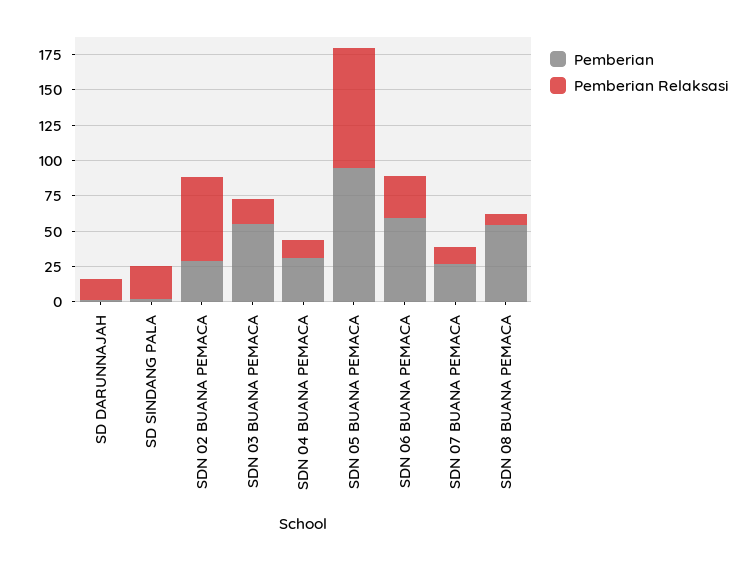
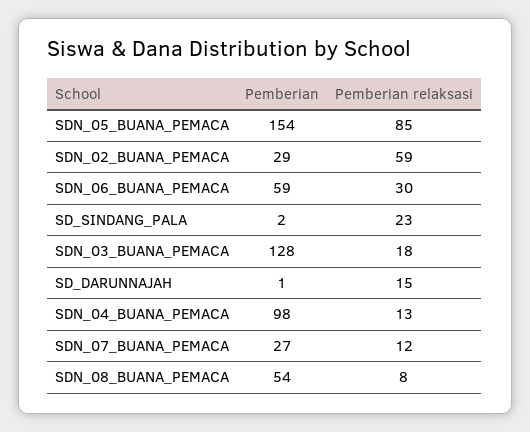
  {
    "Pemberian": {
      "SD DARUNNAJAH": 1,
      "SD SINDANG PALA": 2,
      "SDN 02 BUANA PEMACA": 29,
-     "SDN 03 BUANA PEMACA": 50,
+     "SDN 03 BUANA PEMACA": 128,
-     "SDN 04 BUANA PEMACA": 25,
+     "SDN 04 BUANA PEMACA": 98,
-     "SDN 05 BUANA PEMACA": 100,
+     "SDN 05 BUANA PEMACA": 154,
      "SDN 06 BUANA PEMACA": 59,
      "SDN 07 BUANA PEMACA": 27,
      "SDN 08 BUANA PEMACA": 54
    },
    "Pemberian Relaksasi": {
      "SD DARUNNAJAH": 15,
      "SD SINDANG PALA": 23,
      "SDN 02 BUANA PEMACA": 59,
      "SDN 03 BUANA PEMACA": 18,
      "SDN 04 BUANA PEMACA": 13,
      "SDN 05 BUANA PEMACA": 85,
      "SDN 06 BUANA PEMACA": 30,
      "SDN 07 BUANA PEMACA": 12,
      "SDN 08 BUANA PEMACA": 8
    }
  }

